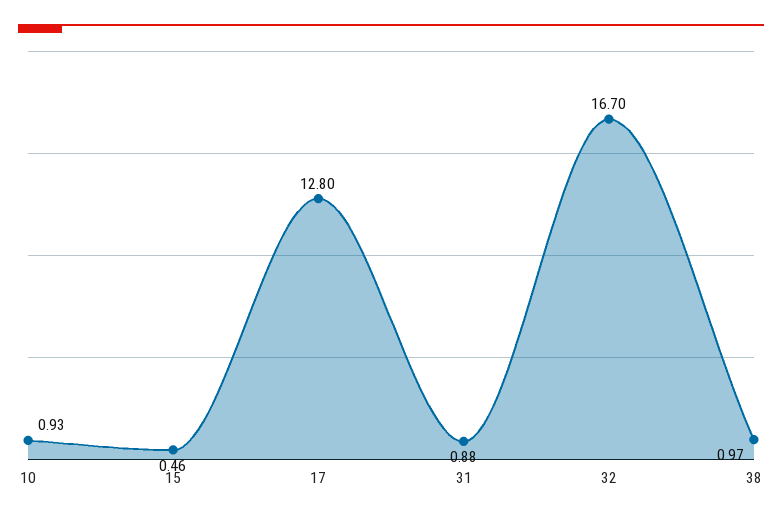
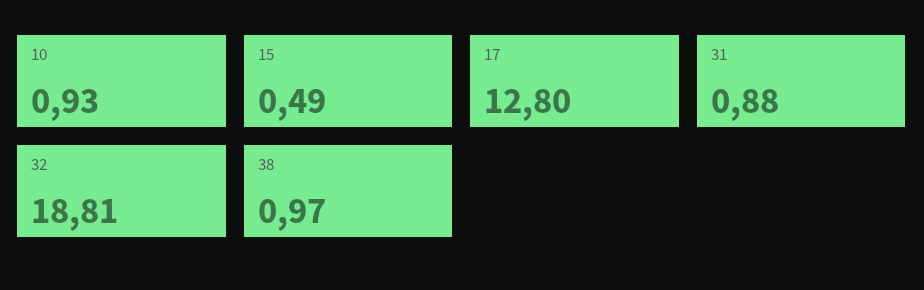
  {
    "10": 0.93,
-   "15": 0.46,
+   "15": 0.49,
    "17": 12.8,
    "31": 0.88,
-   "32": 16.7,
+   "32": 18.81,
    "38": 0.97
  }

